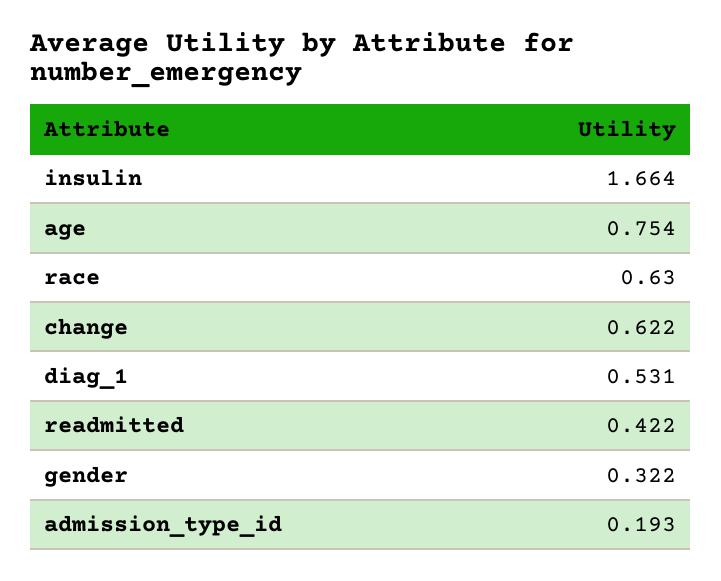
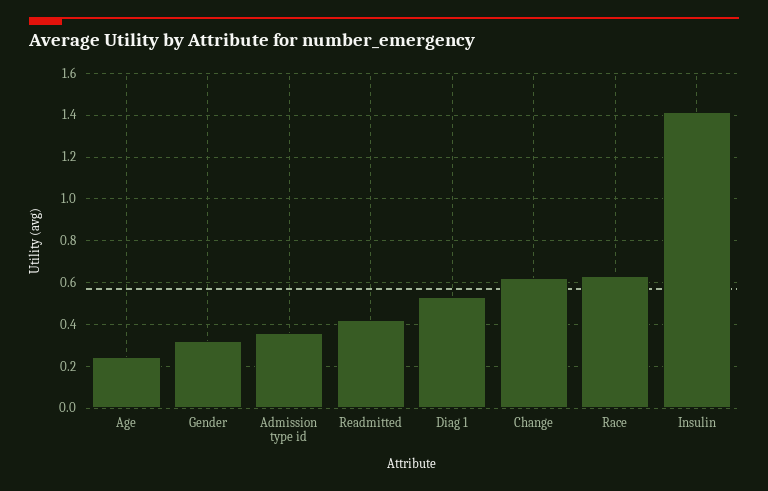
  {
-   "insulin": 1.664,
+   "insulin": 1.4,
-   "age": 0.754,
+   "age": 0.25,
    "race": 0.63,
    "change": 0.622,
    "diag_1": 0.531,
    "readmitted": 0.422,
    "gender": 0.322,
-   "admission_type_id": 0.193
+   "admission_type_id": 0.35
  }

